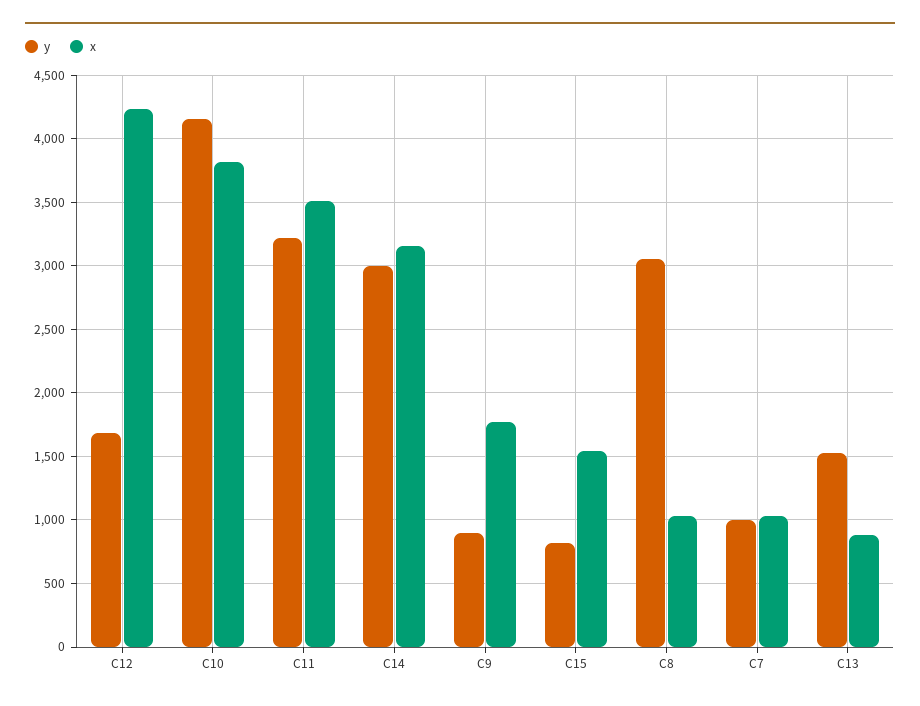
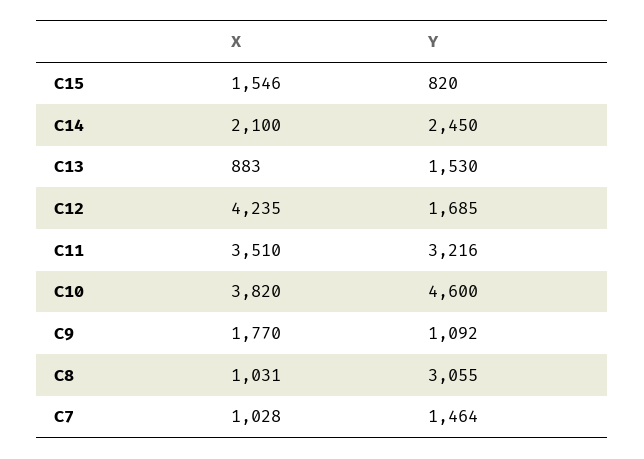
  {
    "y": {
      "C12": 1685,
-     "C10": 4150,
+     "C10": 4600,
      "C11": 3216,
-     "C14": 3000,
+     "C14": 2450,
-     "C9": 900,
+     "C9": 1092,
      "C15": 820,
      "C8": 3055,
-     "C7": 1000,
+     "C7": 1464,
      "C13": 1530
    },
    "x": {
      "C12": 4235,
      "C10": 3820,
      "C11": 3510,
-     "C14": 3150,
+     "C14": 2100,
      "C9": 1770,
      "C15": 1546,
      "C8": 1031,
      "C7": 1028,
      "C13": 883
    }
  }

